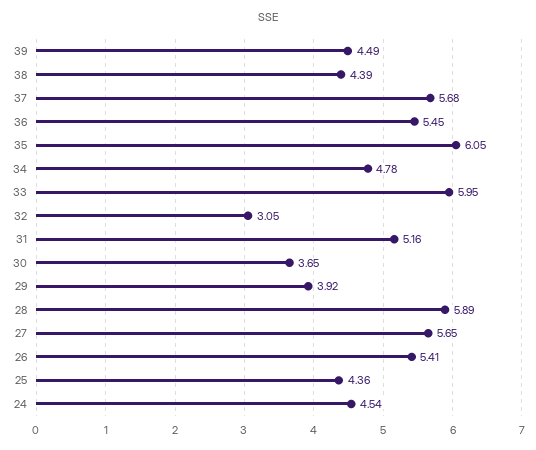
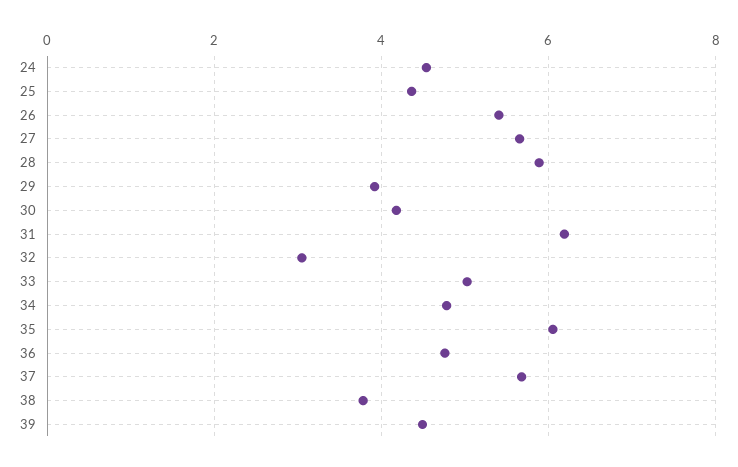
  {
    "39": 4.49,
-   "38": 4.39,
+   "38": 3.8,
    "37": 5.68,
-   "36": 5.45,
+   "36": 4.8,
    "35": 6.05,
    "34": 4.78,
-   "33": 5.95,
+   "33": 5,
    "32": 3.05,
-   "31": 5.16,
+   "31": 6.2,
-   "30": 3.65,
+   "30": 4.2,
    "29": 3.92,
    "28": 5.89,
    "27": 5.65,
    "26": 5.41,
    "25": 4.36,
    "24": 4.54
  }

